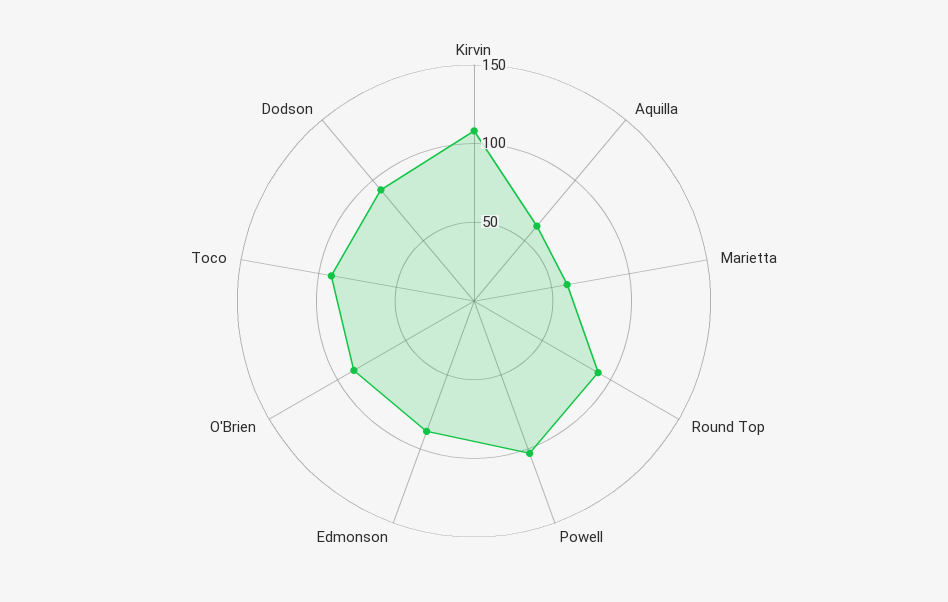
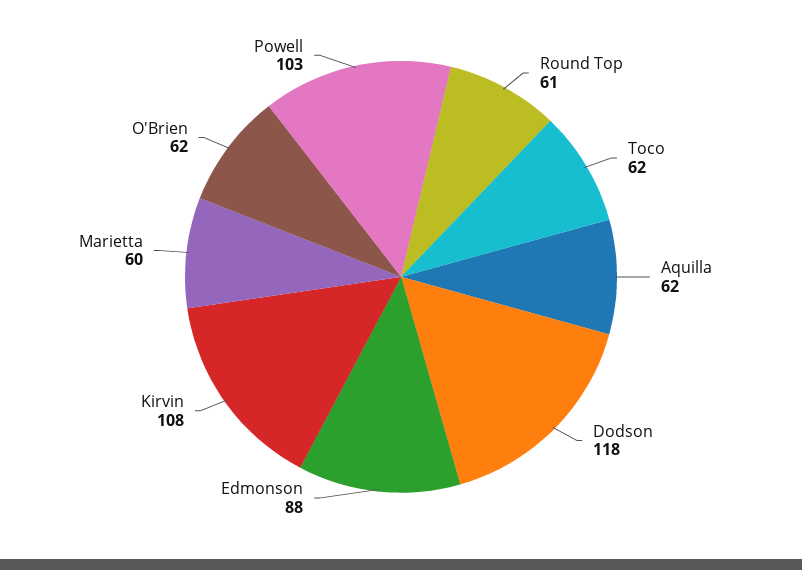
  {
    "Kirvin": 108,
    "Aquilla": 62,
    "Marietta": 60,
-   "Round Top": 90,
+   "Round Top": 61,
    "Powell": 103,
    "Edmonson": 88,
-   "O'Brien": 90,
+   "O'Brien": 62,
-   "Toco": 90,
+   "Toco": 62,
-   "Dodson": 90
+   "Dodson": 118
  }

